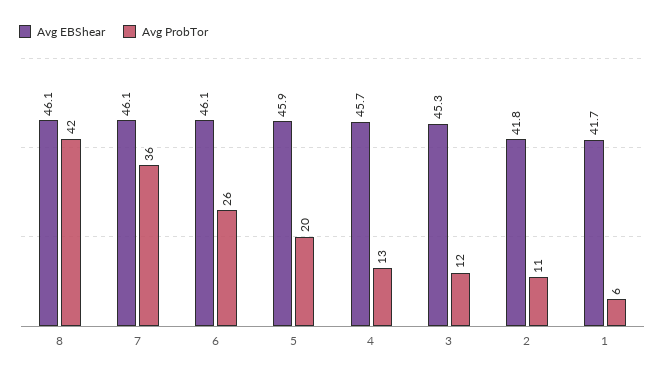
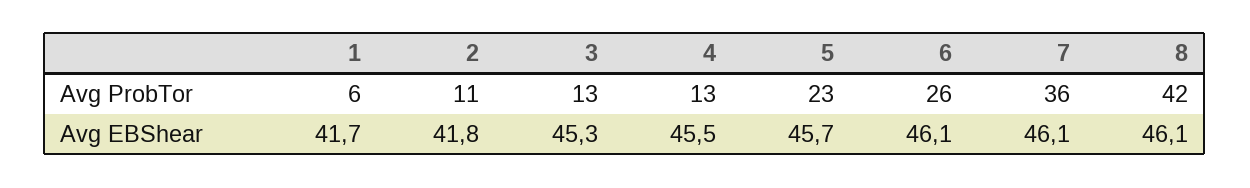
  {
    "Avg EBShear": {
      "8": 46.1,
      "7": 46.1,
      "6": 46.1,
-     "5": 45.9,
+     "5": 45.7,
-     "4": 45.7,
+     "4": 45.5,
      "3": 45.3,
      "2": 41.8,
      "1": 41.7
    },
    "Avg ProbTor": {
      "8": 42,
      "7": 36,
      "6": 26,
-     "5": 20,
+     "5": 23,
      "4": 13,
-     "3": 12,
+     "3": 13,
      "2": 11,
      "1": 6
    }
  }

